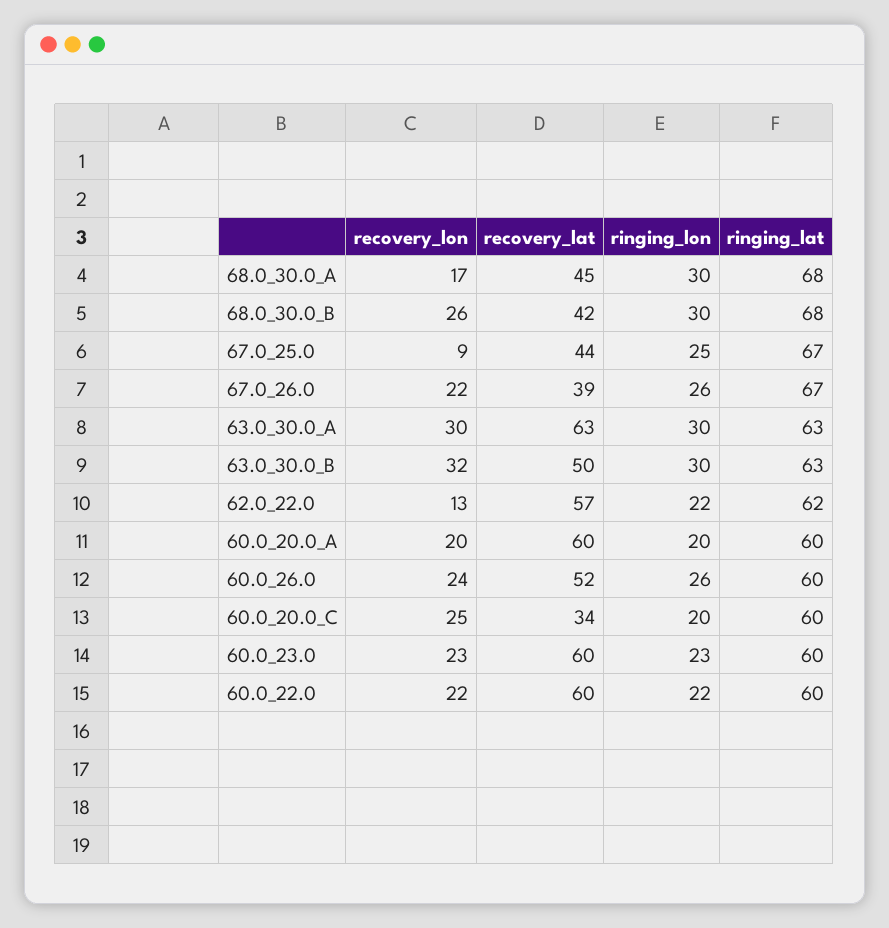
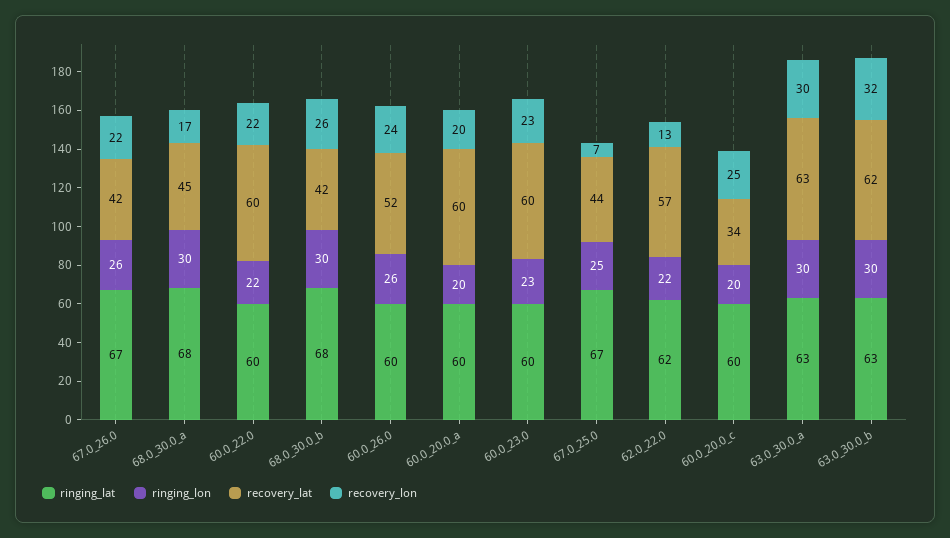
  {
    "recovery_lon": {
      "68.0_30.0_A": 17,
      "68.0_30.0_B": 26,
-     "67.0_25.0": 9,
+     "67.0_25.0": 7,
      "67.0_26.0": 22,
      "63.0_30.0_A": 30,
      "63.0_30.0_B": 32,
      "62.0_22.0": 13,
      "60.0_20.0_A": 20,
      "60.0_26.0": 24,
      "60.0_20.0_C": 25,
      "60.0_23.0": 23,
      "60.0_22.0": 22
    },
    "recovery_lat": {
      "68.0_30.0_A": 45,
      "68.0_30.0_B": 42,
      "67.0_25.0": 44,
-     "67.0_26.0": 39,
+     "67.0_26.0": 42,
      "63.0_30.0_A": 63,
-     "63.0_30.0_B": 50,
+     "63.0_30.0_B": 62,
      "62.0_22.0": 57,
      "60.0_20.0_A": 60,
      "60.0_26.0": 52,
      "60.0_20.0_C": 34,
      "60.0_23.0": 60,
      "60.0_22.0": 60
    },
    "ringing_lon": {
      "68.0_30.0_A": 30,
      "68.0_30.0_B": 30,
      "67.0_25.0": 25,
      "67.0_26.0": 26,
      "63.0_30.0_A": 30,
      "63.0_30.0_B": 30,
      "62.0_22.0": 22,
      "60.0_20.0_A": 20,
      "60.0_26.0": 26,
      "60.0_20.0_C": 20,
      "60.0_23.0": 23,
      "60.0_22.0": 22
    },
    "ringing_lat": {
      "68.0_30.0_A": 68,
      "68.0_30.0_B": 68,
      "67.0_25.0": 67,
      "67.0_26.0": 67,
      "63.0_30.0_A": 63,
      "63.0_30.0_B": 63,
      "62.0_22.0": 62,
      "60.0_20.0_A": 60,
      "60.0_26.0": 60,
      "60.0_20.0_C": 60,
      "60.0_23.0": 60,
      "60.0_22.0": 60
    }
  }

